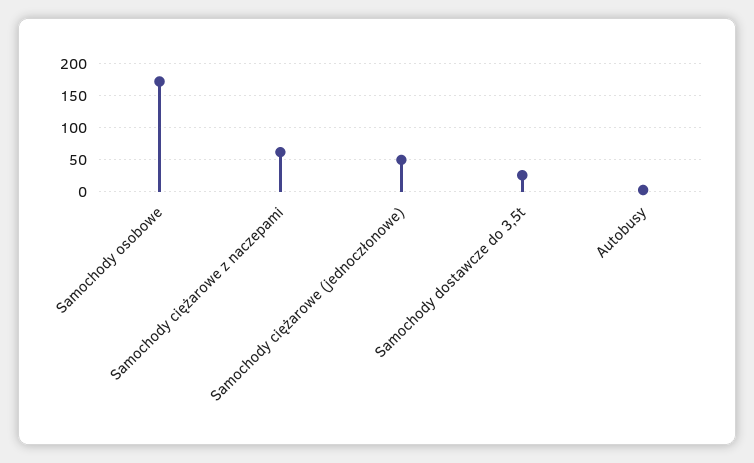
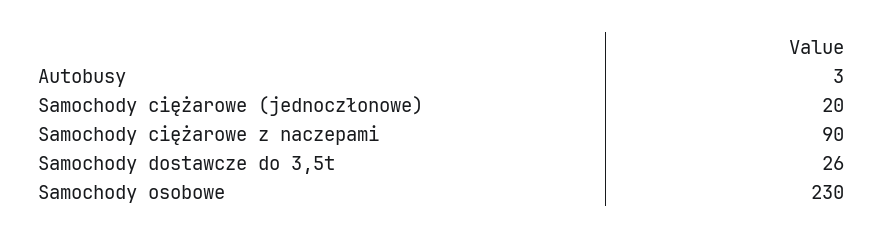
  {
-   "Samochody osobowe": 170,
+   "Samochody osobowe": 230,
-   "Samochody ciężarowe z naczepami": 60,
+   "Samochody ciężarowe z naczepami": 90,
-   "Samochody ciężarowe (jednoczłonowe)": 50,
+   "Samochody ciężarowe (jednoczłonowe)": 20,
    "Samochody dostawcze do 3,5t": 26,
    "Autobusy": 3
  }

